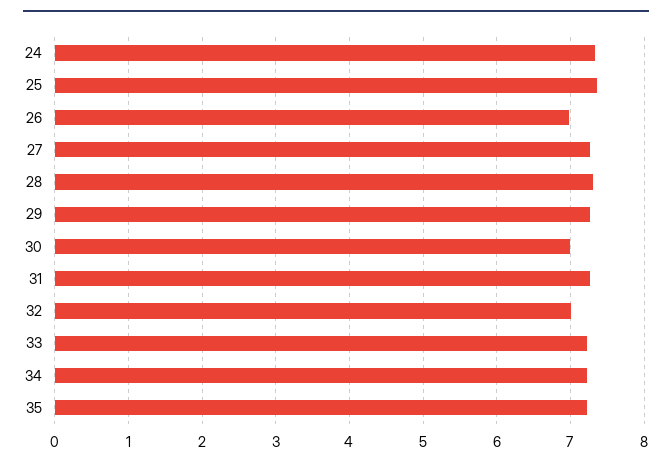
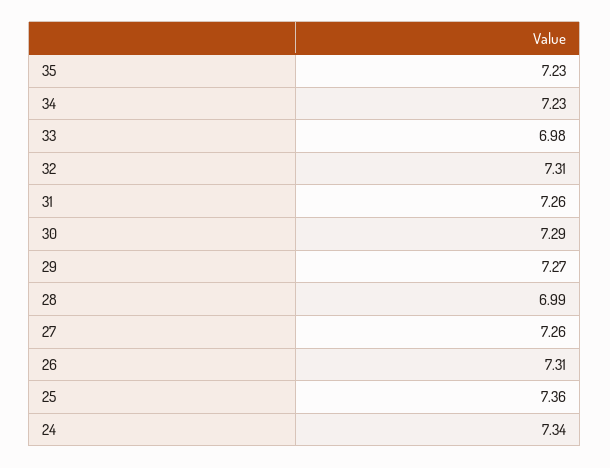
  {
    "24": 7.34,
    "25": 7.36,
-   "26": 7,
+   "26": 7.31,
    "27": 7.26,
-   "28": 7.3,
+   "28": 6.99,
    "29": 7.27,
-   "30": 7,
+   "30": 7.29,
    "31": 7.26,
-   "32": 7,
+   "32": 7.31,
-   "33": 7.2,
+   "33": 6.98,
    "34": 7.23,
    "35": 7.23
  }

